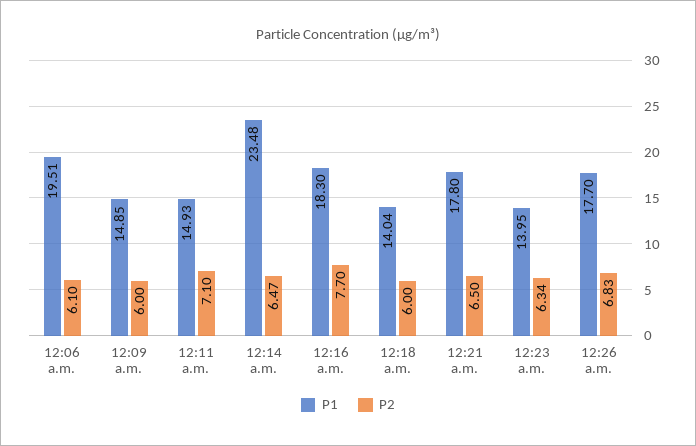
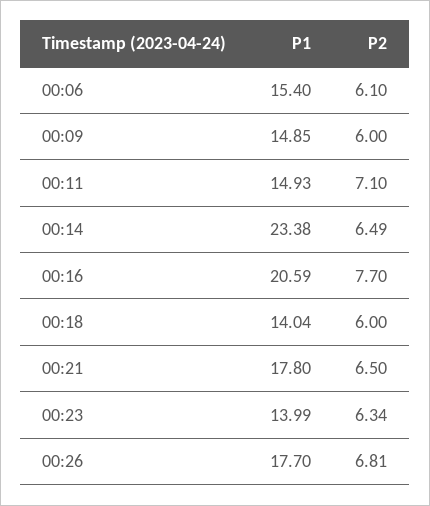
  {
    "P1": {
-     "12:06 a.m.": 19.51,
+     "12:06 a.m.": 15.4,
      "12:09 a.m.": 14.85,
      "12:11 a.m.": 14.93,
-     "12:14 a.m.": 23.48,
+     "12:14 a.m.": 23.38,
-     "12:16 a.m.": 18.3,
+     "12:16 a.m.": 20.59,
      "12:18 a.m.": 14.04,
      "12:21 a.m.": 17.8,
-     "12:23 a.m.": 13.95,
+     "12:23 a.m.": 13.99,
      "12:26 a.m.": 17.7
    },
    "P2": {
      "12:06 a.m.": 6.1,
      "12:09 a.m.": 6,
      "12:11 a.m.": 7.1,
-     "12:14 a.m.": 6.47,
+     "12:14 a.m.": 6.49,
      "12:16 a.m.": 7.7,
      "12:18 a.m.": 6,
      "12:21 a.m.": 6.5,
      "12:23 a.m.": 6.34,
-     "12:26 a.m.": 6.83
+     "12:26 a.m.": 6.81
    }
  }

